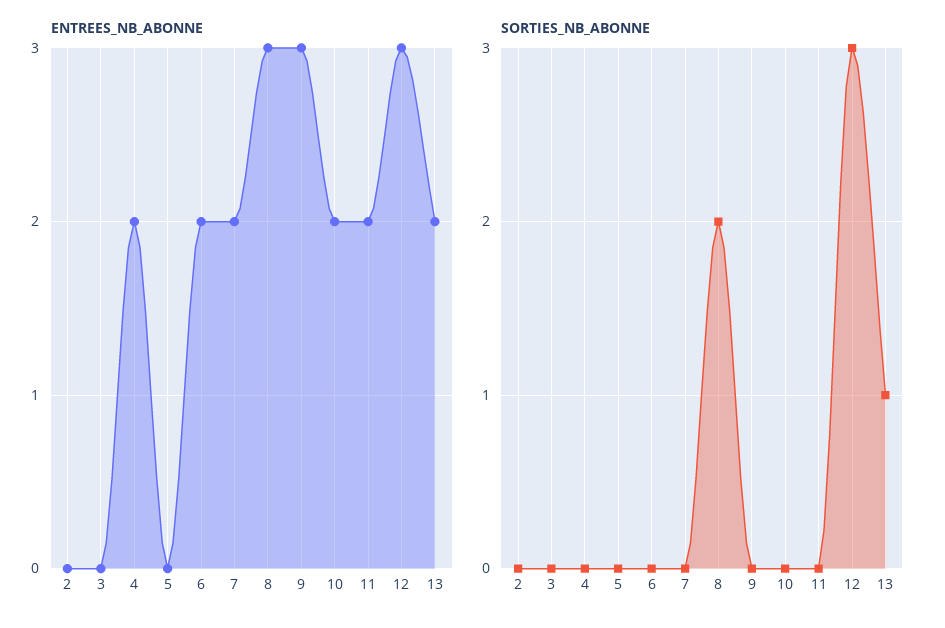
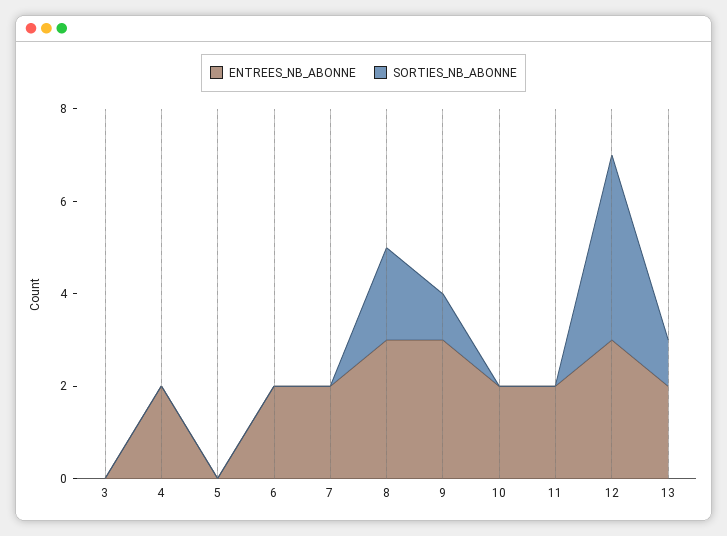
  {
    "ENTREES_NB_ABONNE": {
-     "2": 0,
      "3": 0,
      "4": 2,
      "5": 0,
      "6": 2,
      "7": 2,
      "8": 3,
      "9": 3,
      "10": 2,
      "11": 2,
      "12": 3,
      "13": 2
    },
    "SORTIES_NB_ABONNE": {
-     "2": 0,
      "3": 0,
      "4": 0,
      "5": 0,
      "6": 0,
      "7": 0,
      "8": 2,
-     "9": 0,
+     "9": 1,
      "10": 0,
      "11": 0,
-     "12": 3,
+     "12": 4,
      "13": 1
    }
  }

